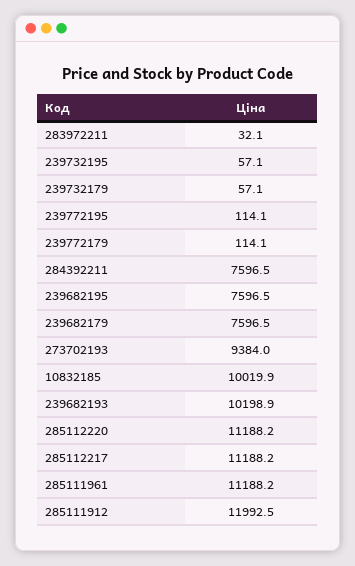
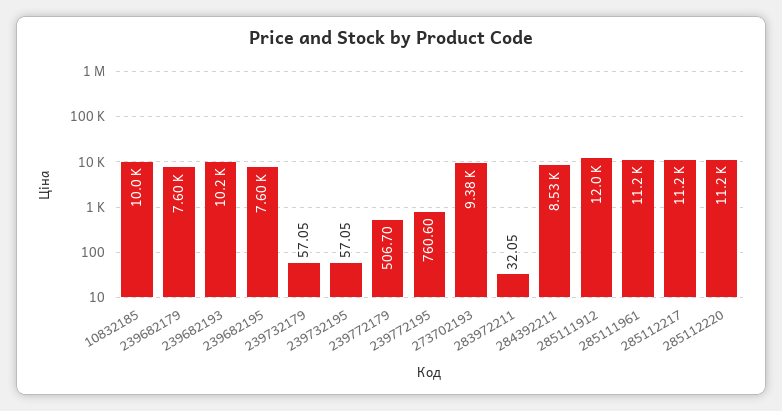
  {
    "283972211": 32.05,
    "239732195": 57.05,
    "239732179": 57.05,
-   "239772195": 114.1,
+   "239772195": 760.6,
-   "239772179": 114.1,
+   "239772179": 506.7,
-   "284392211": 7596.5,
+   "284392211": 8530,
    "239682195": 7596.5,
    "239682179": 7596.5,
    "273702193": 9384,
    "10832185": 10019.9,
    "239682193": 10198.9,
    "285112220": 11188.2,
    "285112217": 11188.2,
    "285111961": 11188.2,
    "285111912": 11992.5
  }

